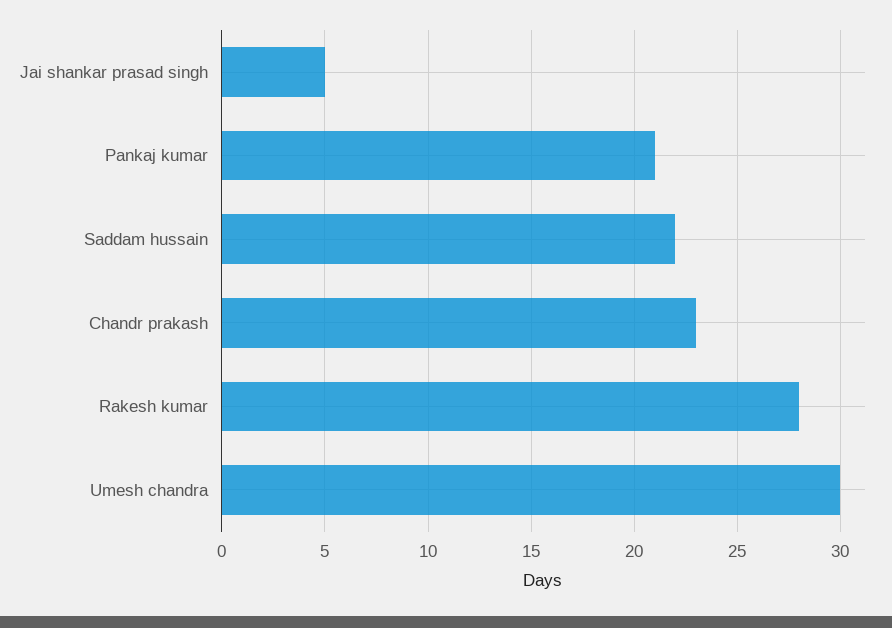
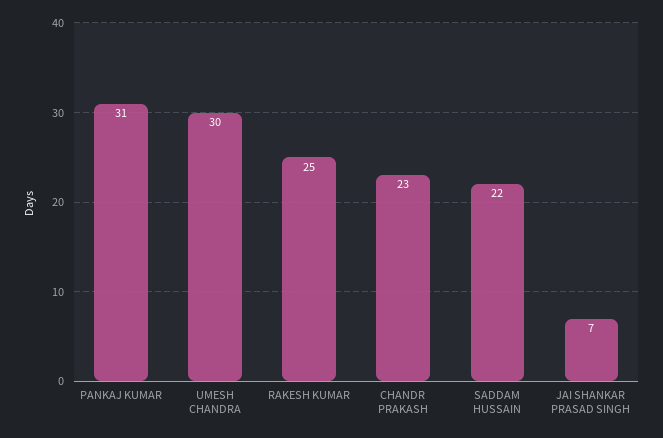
  {
-   "Jai shankar prasad singh": 5,
+   "Jai shankar prasad singh": 7,
-   "Pankaj kumar": 21,
+   "Pankaj kumar": 31,
    "Saddam hussain": 22,
    "Chandr prakash": 23,
-   "Rakesh kumar": 28,
+   "Rakesh kumar": 25,
    "Umesh chandra": 30
  }

